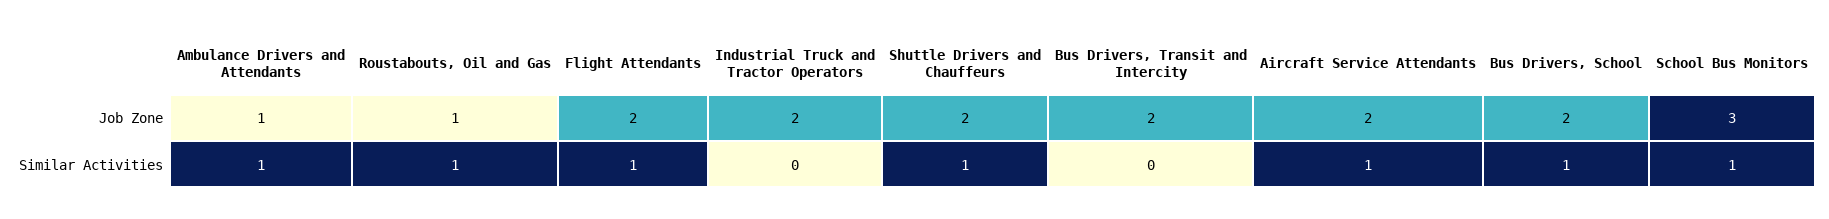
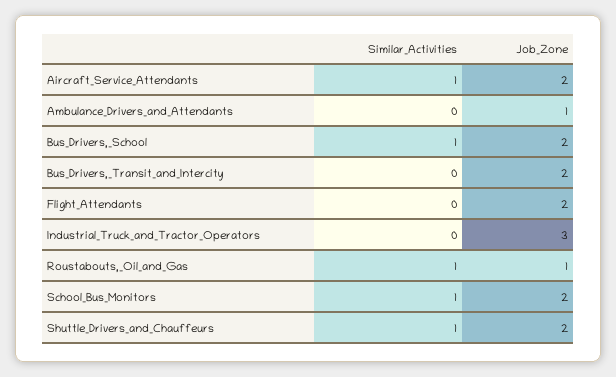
  {
    "Ambulance Drivers and Attendants": {
      "Job Zone": 1,
-     "Similar Activities": 1
+     "Similar Activities": 0
    },
    "Roustabouts, Oil and Gas": {
      "Job Zone": 1,
      "Similar Activities": 1
    },
    "Flight Attendants": {
      "Job Zone": 2,
-     "Similar Activities": 1
+     "Similar Activities": 0
    },
    "Industrial Truck and Tractor Operators": {
-     "Job Zone": 2,
+     "Job Zone": 3,
      "Similar Activities": 0
    },
    "Shuttle Drivers and Chauffeurs": {
      "Job Zone": 2,
      "Similar Activities": 1
    },
    "Bus Drivers, Transit and Intercity": {
      "Job Zone": 2,
      "Similar Activities": 0
    },
    "Aircraft Service Attendants": {
      "Job Zone": 2,
      "Similar Activities": 1
    },
    "Bus Drivers, School": {
      "Job Zone": 2,
      "Similar Activities": 1
    },
    "School Bus Monitors": {
-     "Job Zone": 3,
+     "Job Zone": 2,
      "Similar Activities": 1
    }
  }

